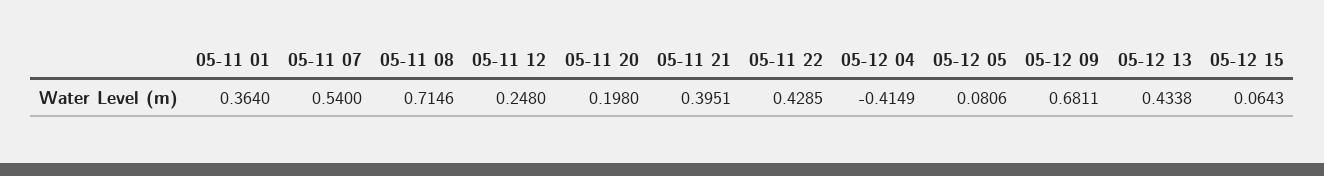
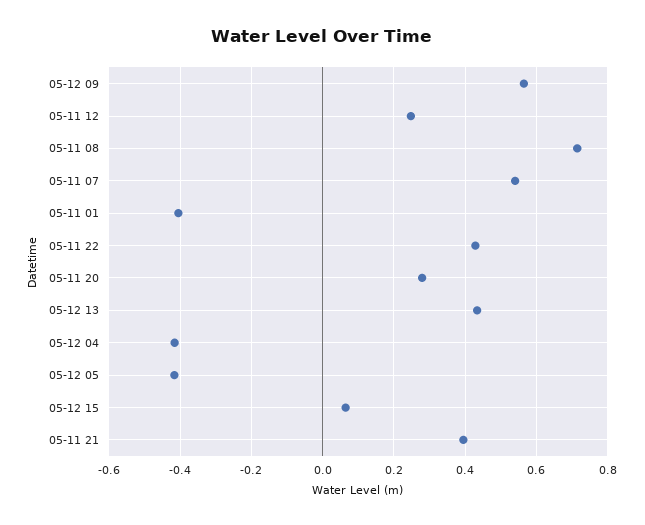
  {
-   "05-11 01": 0.364,
+   "05-11 01": -0.4,
    "05-11 07": 0.54,
    "05-11 08": 0.7146,
    "05-11 12": 0.248,
-   "05-11 20": 0.198,
+   "05-11 20": 0.28,
    "05-11 21": 0.3951,
    "05-11 22": 0.4285,
    "05-12 04": -0.4149,
-   "05-12 05": 0.0806,
+   "05-12 05": -0.42,
-   "05-12 09": 0.6811,
+   "05-12 09": 0.56,
    "05-12 13": 0.4338,
    "05-12 15": 0.0643
  }

